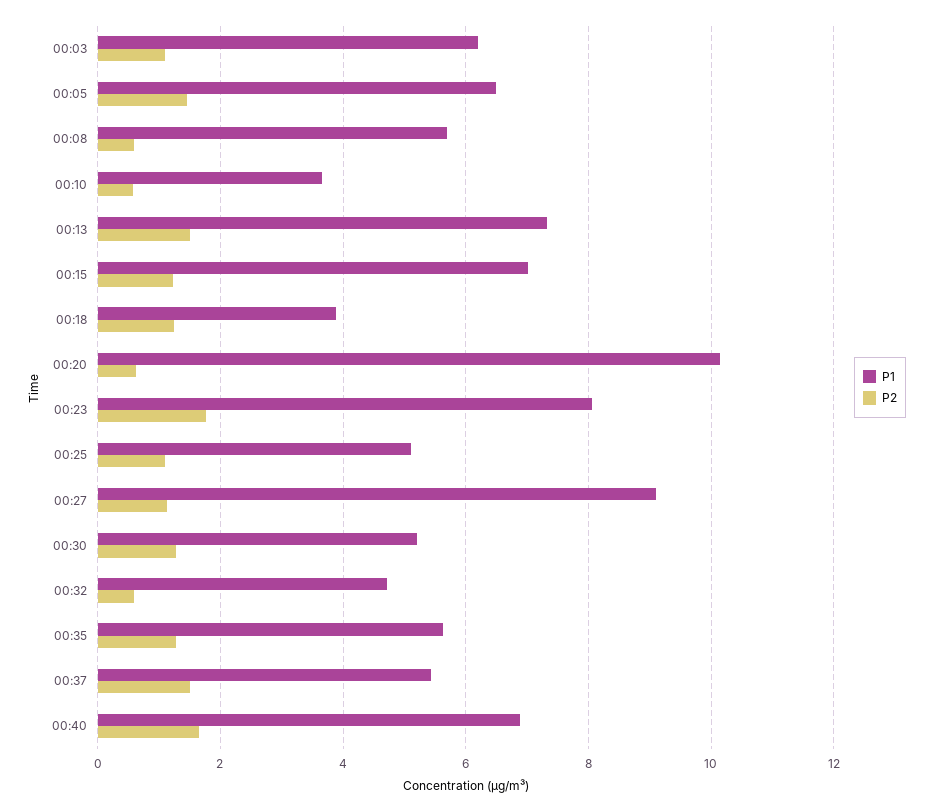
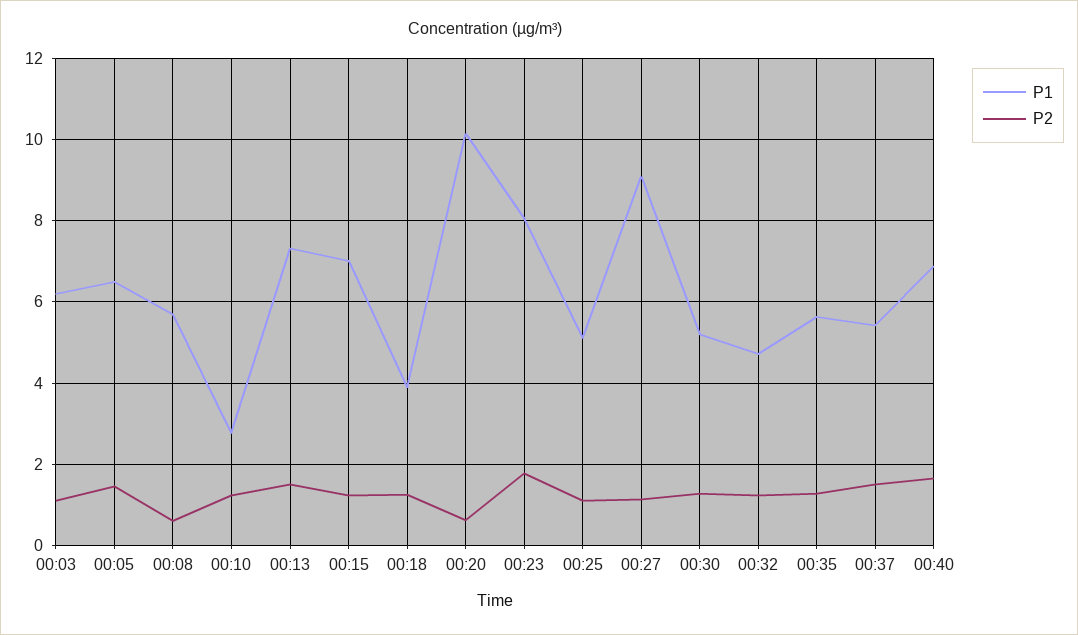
  {
    "P1": {
      "00:03": 6.2,
      "00:05": 6.6,
      "00:08": 5.8,
-     "00:10": 3.6,
+     "00:10": 2.8,
      "00:13": 7.4,
      "00:15": 7,
      "00:18": 3.8,
      "00:20": 10.2,
      "00:23": 8,
      "00:25": 5.2,
      "00:27": 9.2,
      "00:30": 5.2,
      "00:32": 4.8,
      "00:35": 5.6,
      "00:37": 5.4,
      "00:40": 6.8
    },
    "P2": {
      "00:03": 1.2,
      "00:05": 1.4,
      "00:08": 0.6,
-     "00:10": 0.6,
+     "00:10": 1.2,
      "00:13": 1.6,
      "00:15": 1.2,
      "00:18": 1.2,
      "00:20": 0.6,
      "00:23": 1.8,
      "00:25": 1.2,
      "00:27": 1.2,
      "00:30": 1.2,
-     "00:32": 0.6,
+     "00:32": 1.2,
      "00:35": 1.2,
      "00:37": 1.6,
      "00:40": 1.6
    }
  }

